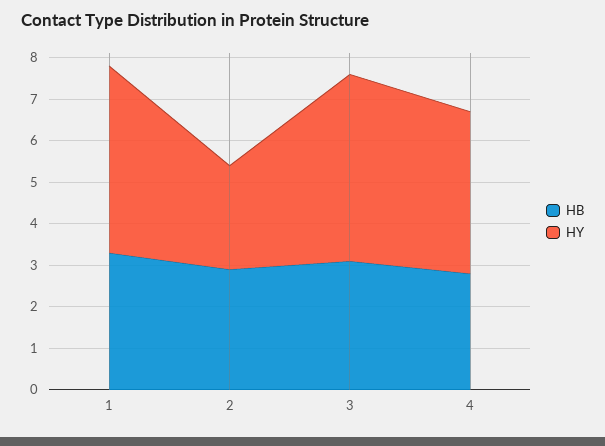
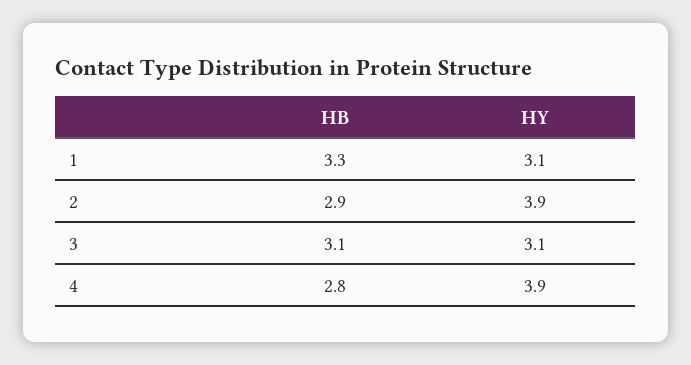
  {
    "HB": {
      "1": 3.3,
      "2": 2.9,
      "3": 3.1,
      "4": 2.8
    },
    "HY": {
-     "1": 4.5,
+     "1": 3.1,
-     "2": 2.5,
+     "2": 3.9,
-     "3": 4.5,
+     "3": 3.1,
      "4": 3.9
    }
  }

